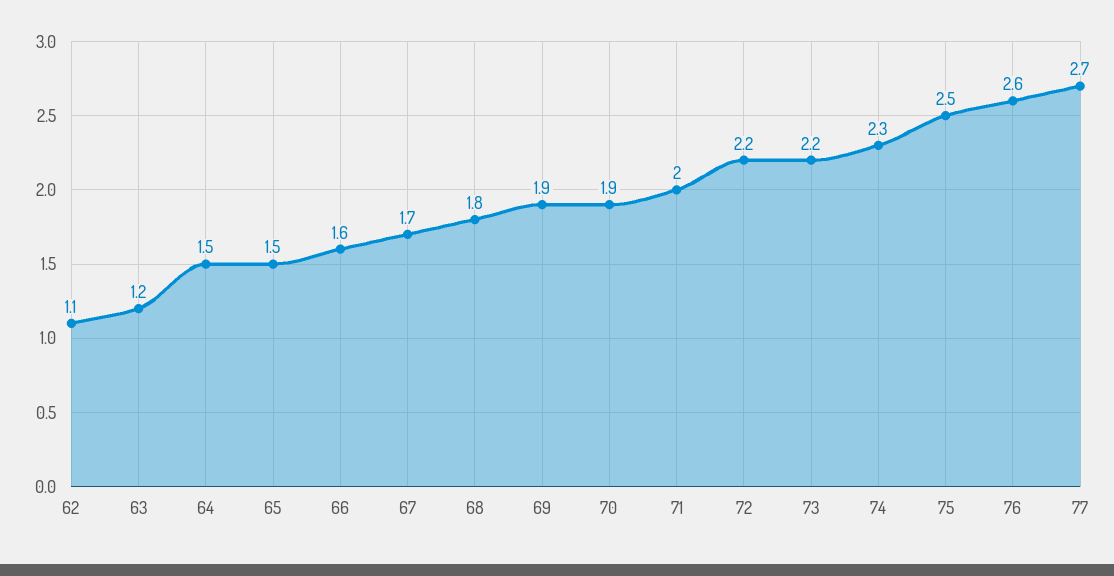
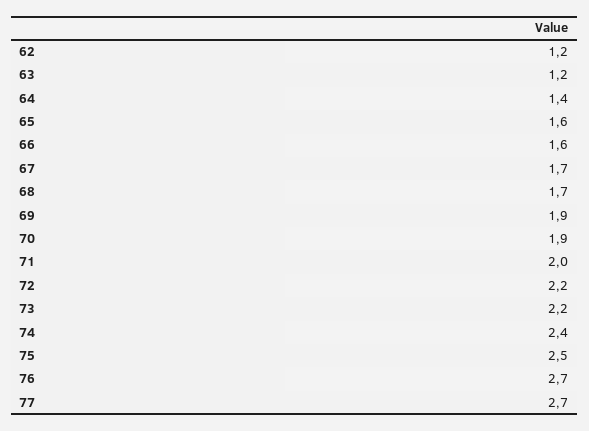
  {
-   "62": 1.1,
+   "62": 1.2,
    "63": 1.2,
-   "64": 1.5,
+   "64": 1.4,
-   "65": 1.5,
+   "65": 1.6,
    "66": 1.6,
    "67": 1.7,
-   "68": 1.8,
+   "68": 1.7,
    "69": 1.9,
    "70": 1.9,
    "71": 2,
    "72": 2.2,
    "73": 2.2,
-   "74": 2.3,
+   "74": 2.4,
    "75": 2.5,
-   "76": 2.6,
+   "76": 2.7,
    "77": 2.7
  }

